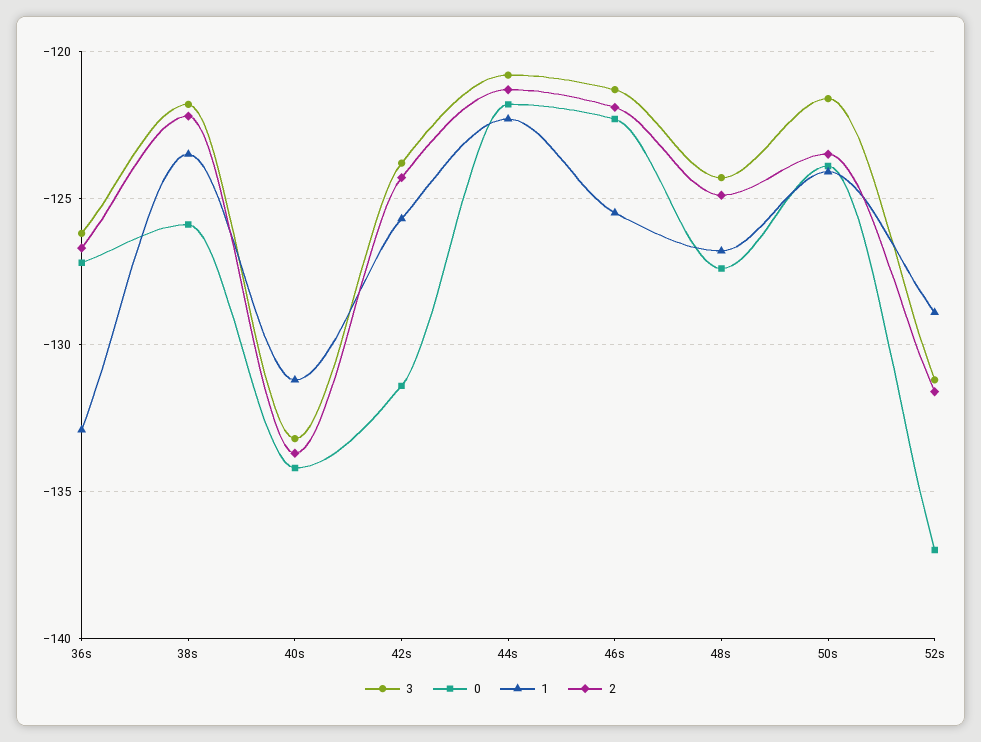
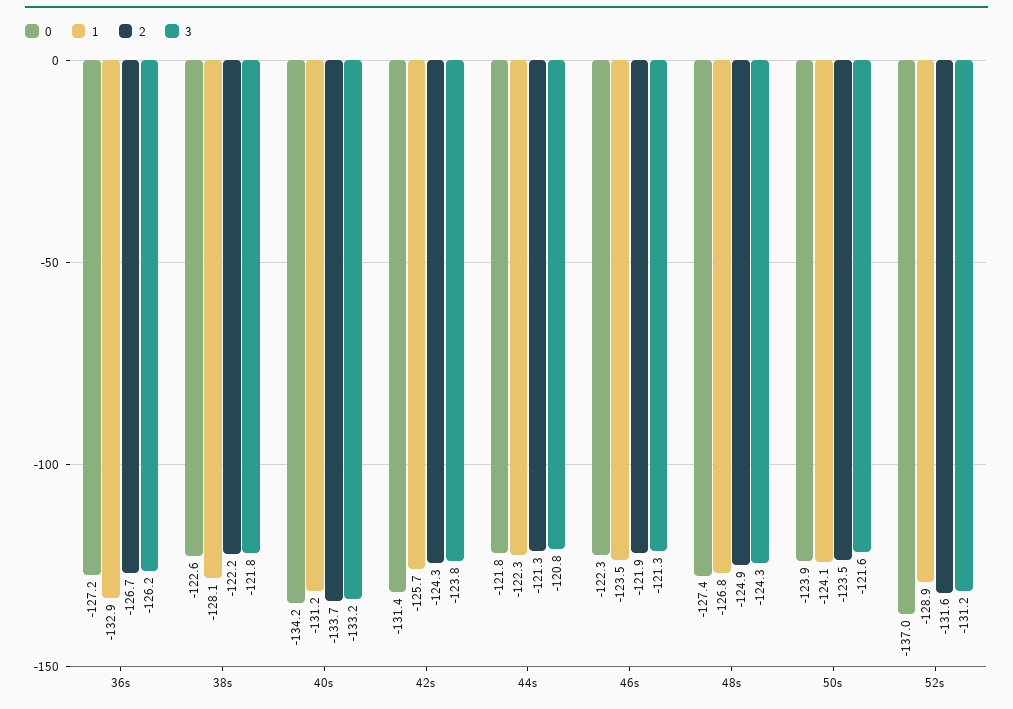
  {
    "3": {
      "36s": -126.2,
      "38s": -121.8,
      "40s": -133.2,
      "42s": -123.8,
      "44s": -120.8,
      "46s": -121.3,
      "48s": -124.3,
      "50s": -121.6,
      "52s": -131.2
    },
    "0": {
      "36s": -127.2,
-     "38s": -126,
+     "38s": -122.6,
      "40s": -134.2,
      "42s": -131.4,
      "44s": -121.8,
      "46s": -122.3,
      "48s": -127.4,
      "50s": -123.9,
      "52s": -137
    },
    "1": {
      "36s": -132.9,
-     "38s": -123.5,
+     "38s": -128.1,
      "40s": -131.2,
      "42s": -125.7,
      "44s": -122.3,
-     "46s": -125.5,
+     "46s": -123.5,
      "48s": -126.8,
      "50s": -124.1,
      "52s": -128.9
    },
    "2": {
      "36s": -126.7,
      "38s": -122.2,
      "40s": -133.7,
      "42s": -124.3,
      "44s": -121.3,
      "46s": -121.9,
      "48s": -124.9,
      "50s": -123.5,
      "52s": -131.6
    }
  }

